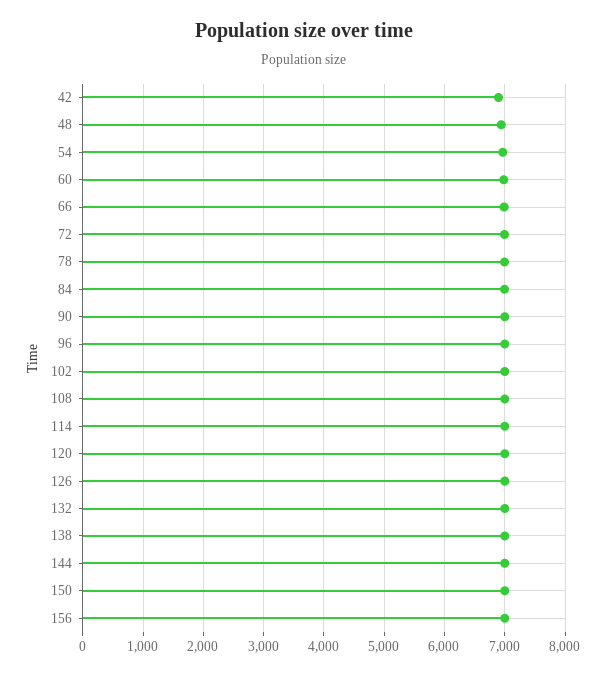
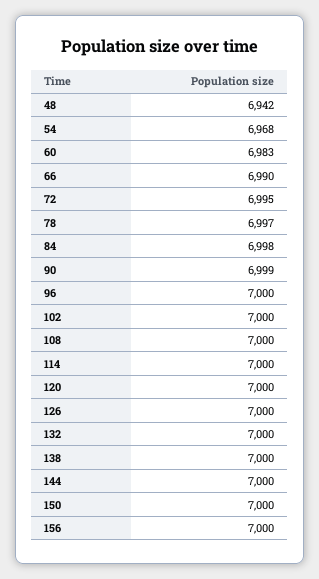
  {
-   "42": 6900,
    "48": 6942,
    "54": 6968,
    "60": 6983,
    "66": 6990,
    "72": 6995,
    "78": 6997,
    "84": 6998,
    "90": 6999,
    "96": 7000,
    "102": 7000,
    "108": 7000,
    "114": 7000,
    "120": 7000,
    "126": 7000,
    "132": 7000,
    "138": 7000,
    "144": 7000,
    "150": 7000,
    "156": 7000
  }

